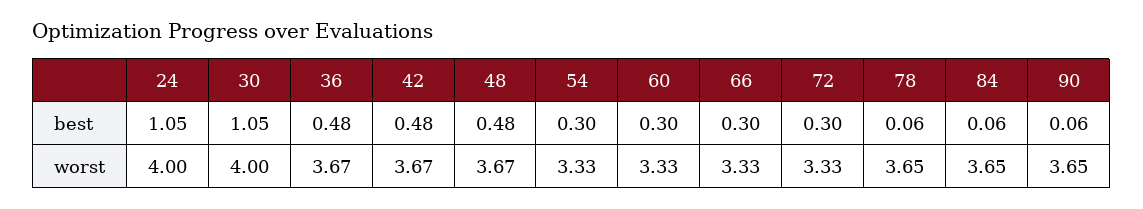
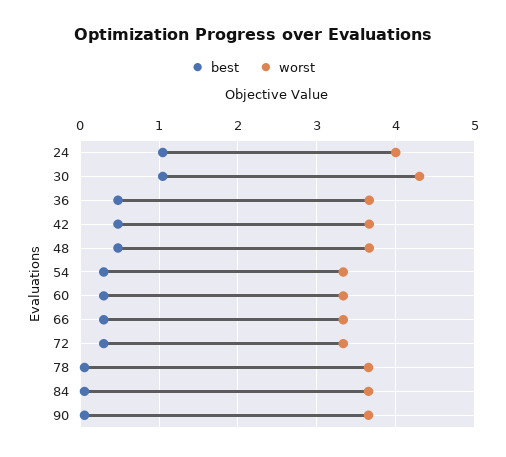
  {
    "best": {
      "24": 1.05,
      "30": 1.05,
      "36": 0.48,
      "42": 0.48,
      "48": 0.48,
      "54": 0.3,
      "60": 0.3,
      "66": 0.3,
      "72": 0.3,
      "78": 0.06,
      "84": 0.06,
      "90": 0.06
    },
    "worst": {
      "24": 4,
-     "30": 4,
+     "30": 4.3,
      "36": 3.67,
      "42": 3.67,
      "48": 3.67,
      "54": 3.33,
      "60": 3.33,
      "66": 3.33,
      "72": 3.33,
      "78": 3.65,
      "84": 3.65,
      "90": 3.65
    }
  }

